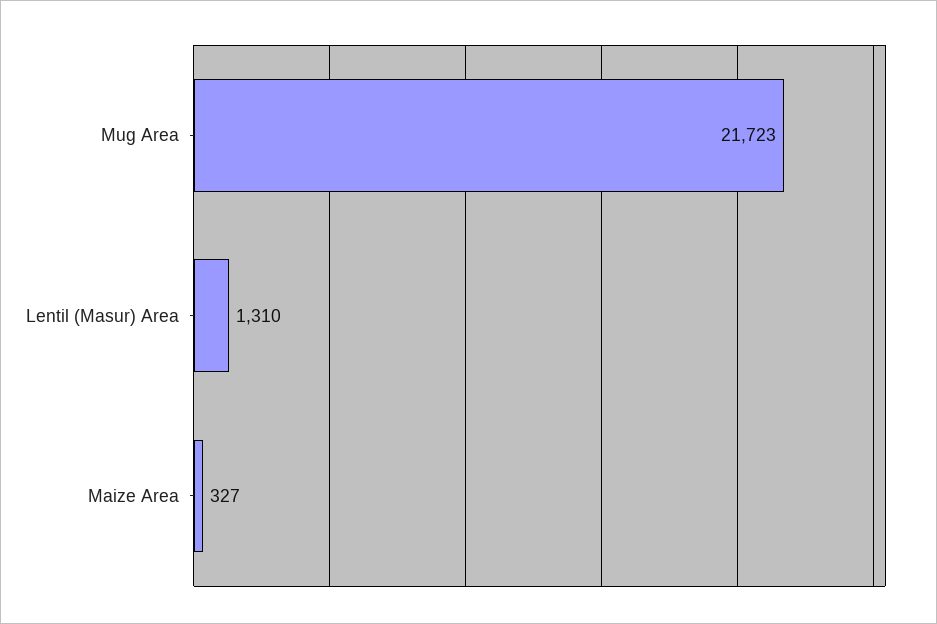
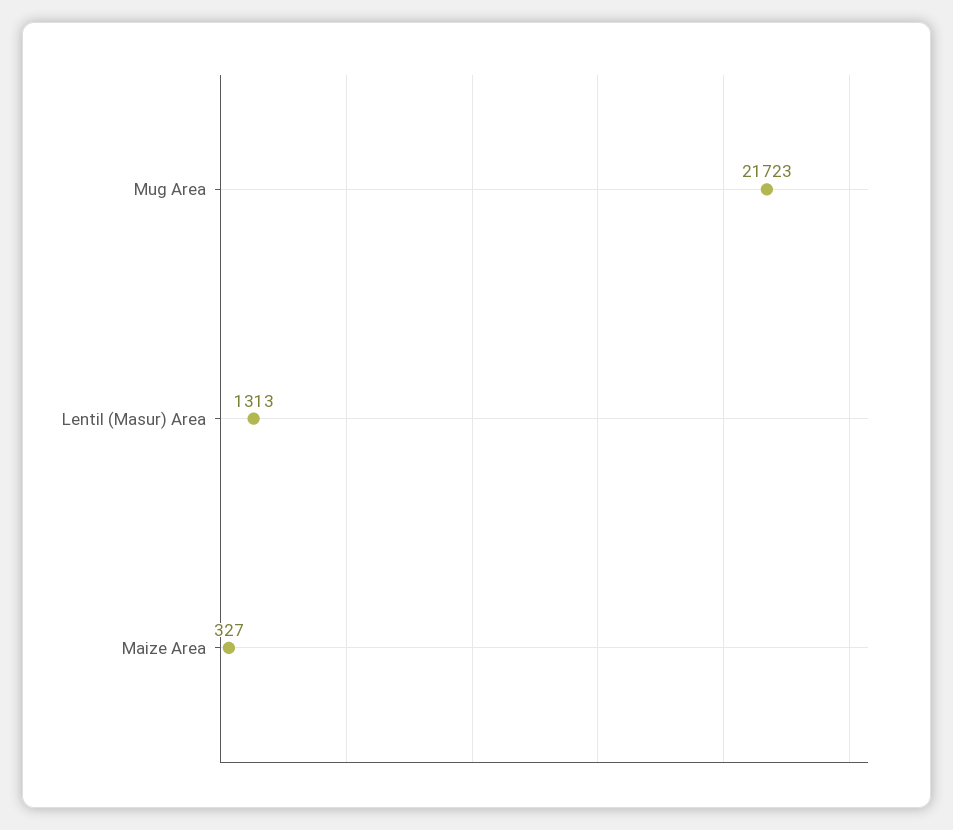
  {
    "Mug Area": 21723,
-   "Lentil (Masur) Area": 1310,
+   "Lentil (Masur) Area": 1313,
    "Maize Area": 327
  }

